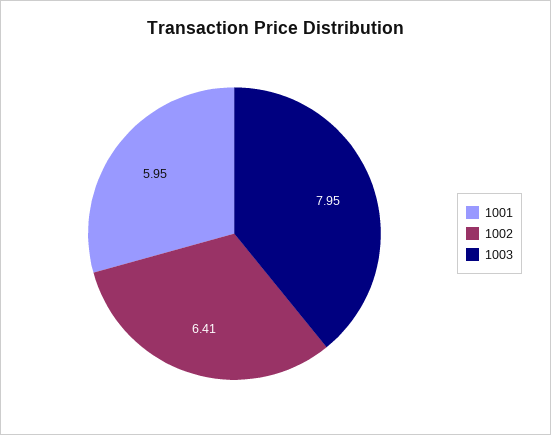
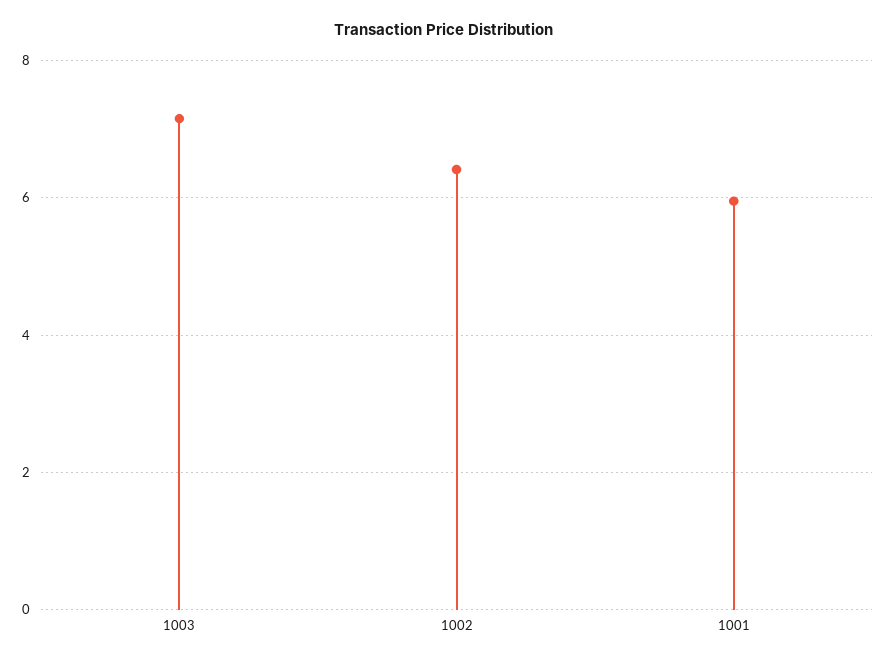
  {
    "1001": 5.95,
    "1002": 6.41,
-   "1003": 7.95
+   "1003": 7.2
  }

